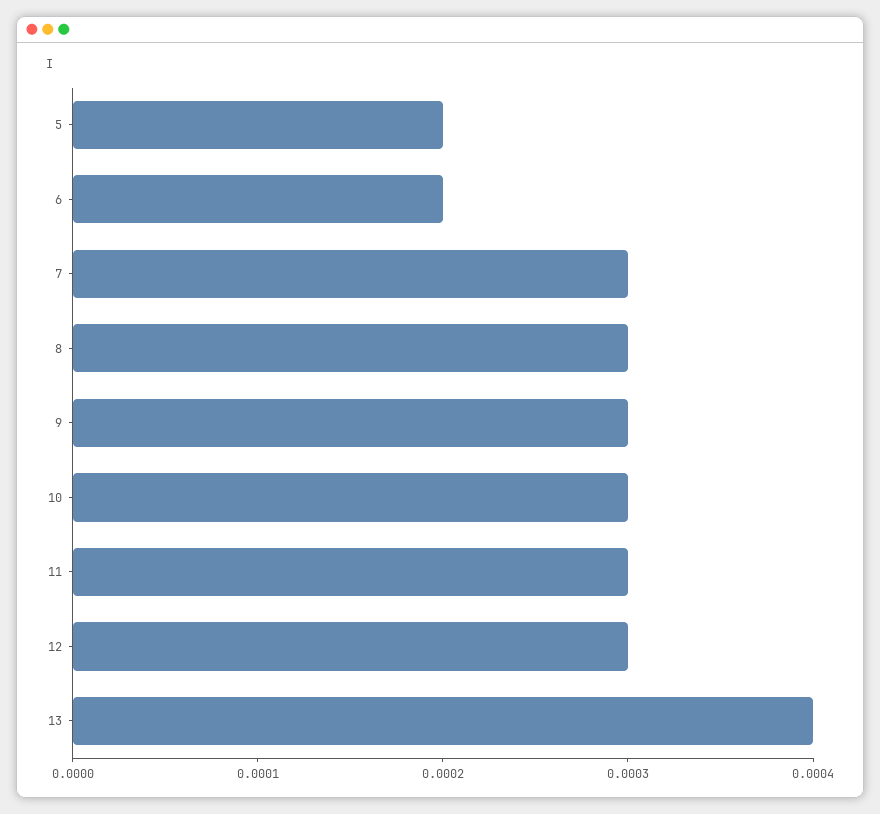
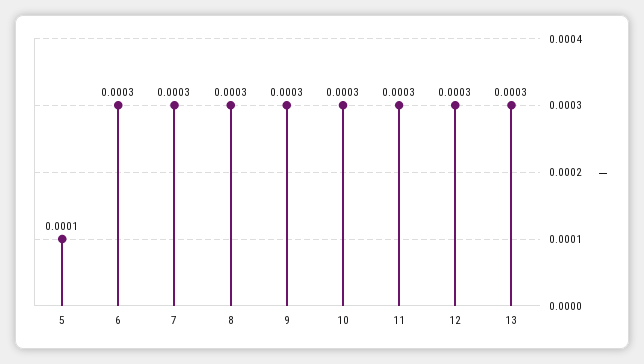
  {
-   "5": 0.0002,
+   "5": 0.0001,
-   "6": 0.0002,
+   "6": 0.0003,
    "7": 0.0003,
    "8": 0.0003,
    "9": 0.0003,
    "10": 0.0003,
    "11": 0.0003,
    "12": 0.0003,
-   "13": 0.0004
+   "13": 0.0003
  }

